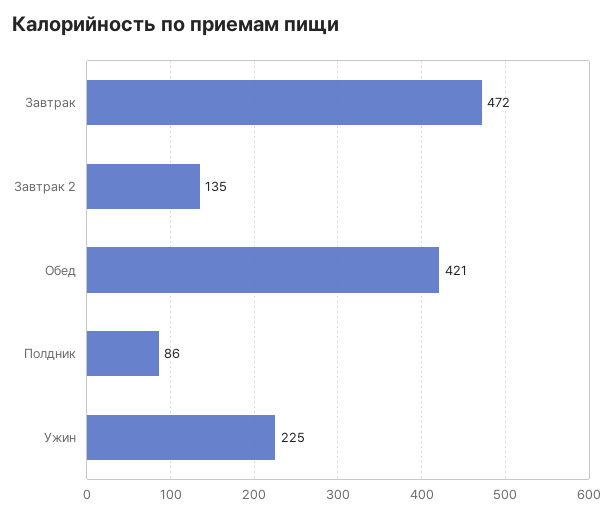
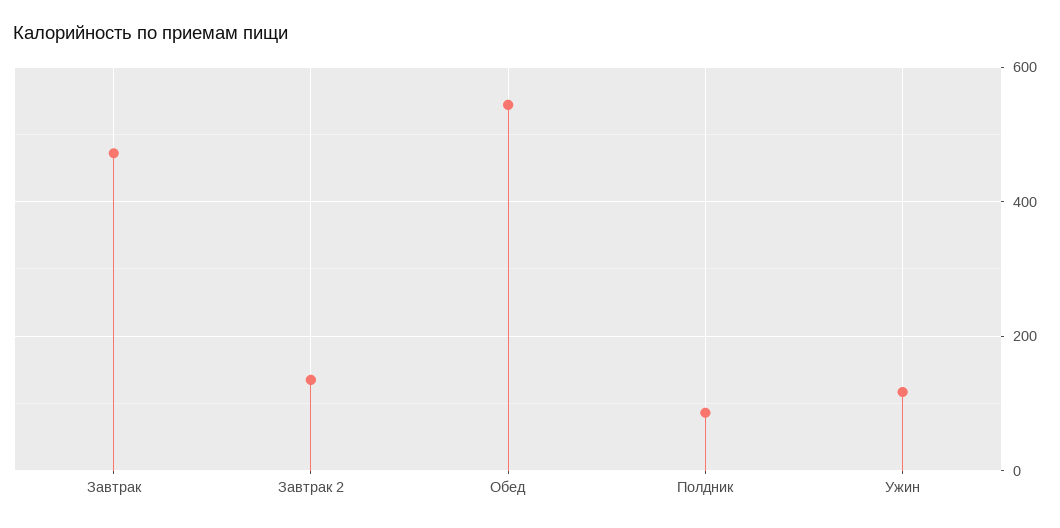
  {
    "Завтрак": 472,
    "Завтрак 2": 135,
-   "Обед": 421,
+   "Обед": 540,
    "Полдник": 86,
-   "Ужин": 225
+   "Ужин": 120
  }

